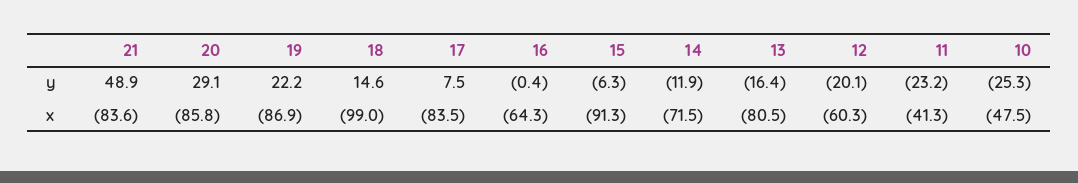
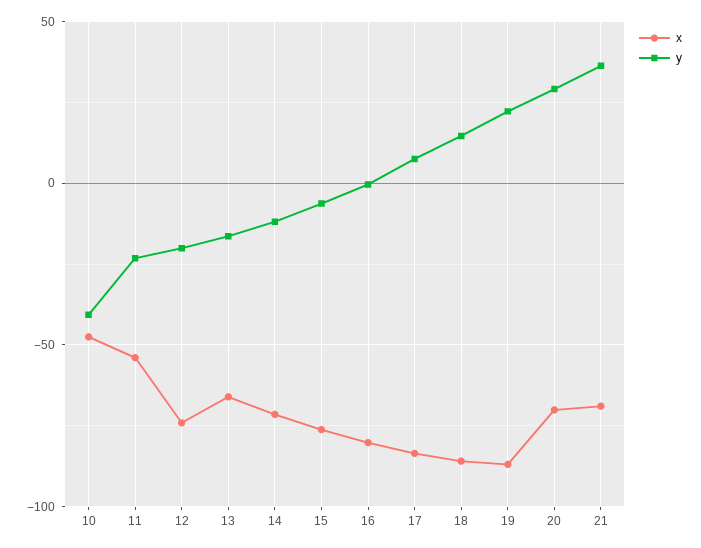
  {
    "y": {
-     "21": 48.9,
+     "21": 35,
      "20": 29.1,
      "19": 22.2,
      "18": 14.6,
      "17": 7.5,
      "16": -0.4,
      "15": -6.3,
      "14": -11.9,
      "13": -16.4,
      "12": -20.1,
      "11": -23.2,
-     "10": -25.3
+     "10": -40
    },
    "x": {
-     "21": -83.6,
+     "21": -70,
-     "20": -85.8,
+     "20": -70,
      "19": -86.9,
-     "18": -99,
+     "18": -85,
      "17": -83.5,
-     "16": -64.3,
+     "16": -80,
-     "15": -91.3,
+     "15": -75,
      "14": -71.5,
-     "13": -80.5,
+     "13": -65,
-     "12": -60.3,
+     "12": -75,
-     "11": -41.3,
+     "11": -55,
      "10": -47.5
    }
  }

